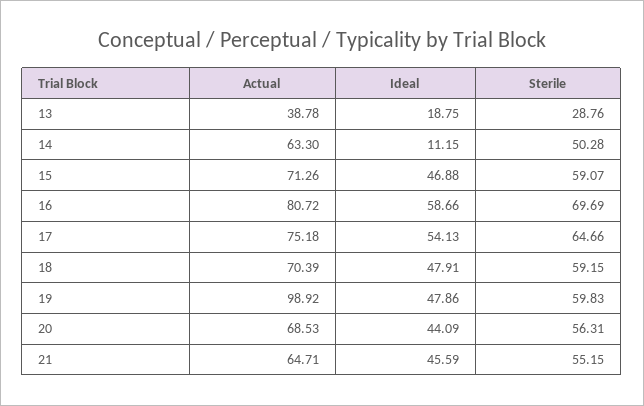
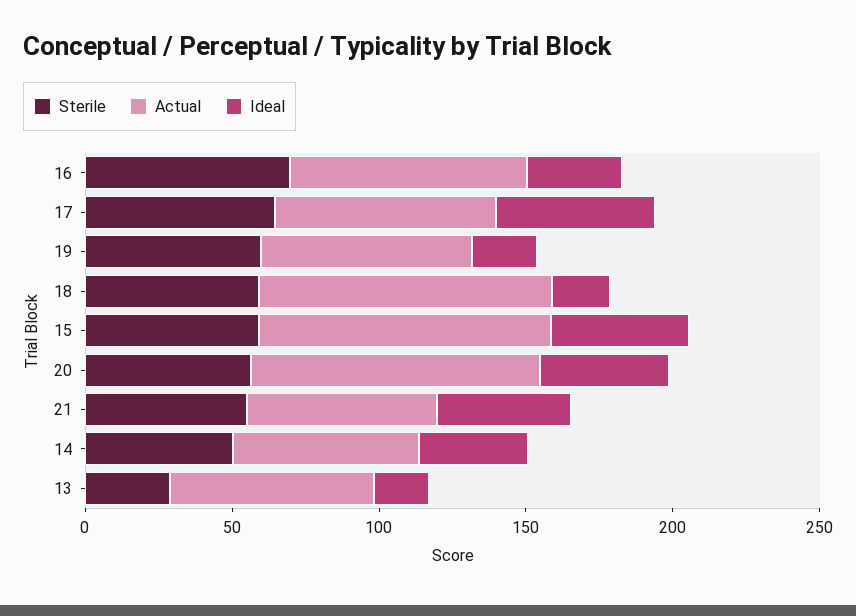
  {
    "Actual": {
-     "13": 38.78,
+     "13": 70,
      "14": 63.3,
-     "15": 71.26,
+     "15": 100,
      "16": 80.72,
      "17": 75.18,
-     "18": 70.39,
+     "18": 100,
-     "19": 98.92,
+     "19": 70,
-     "20": 68.53,
+     "20": 100,
      "21": 64.71
    },
    "Ideal": {
      "13": 18.75,
-     "14": 11.15,
+     "14": 40,
      "15": 46.88,
-     "16": 58.66,
+     "16": 30,
      "17": 54.13,
-     "18": 47.91,
+     "18": 20,
-     "19": 47.86,
+     "19": 20,
      "20": 44.09,
      "21": 45.59
    },
    "Sterile": {
      "13": 28.76,
      "14": 50.28,
      "15": 59.07,
      "16": 69.69,
      "17": 64.66,
      "18": 59.15,
      "19": 59.83,
      "20": 56.31,
      "21": 55.15
    }
  }

